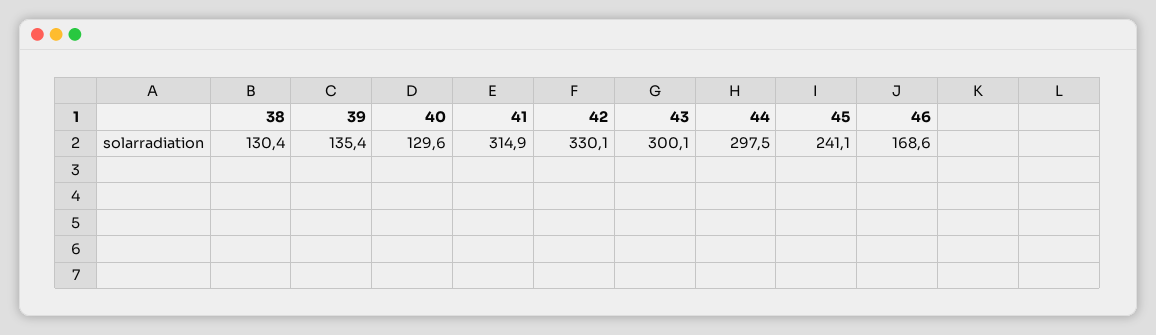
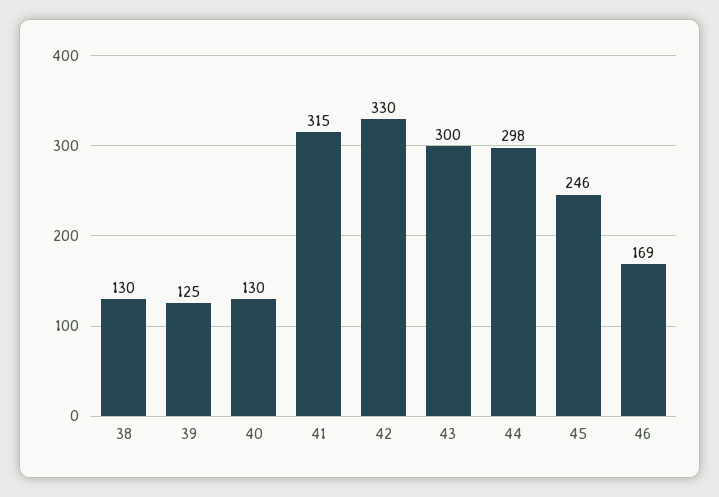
  {
    "38": 130.4,
-   "39": 135.4,
+   "39": 125,
    "40": 129.6,
    "41": 314.9,
    "42": 330.1,
    "43": 300.1,
    "44": 297.5,
-   "45": 241.1,
+   "45": 246,
    "46": 168.6
  }

